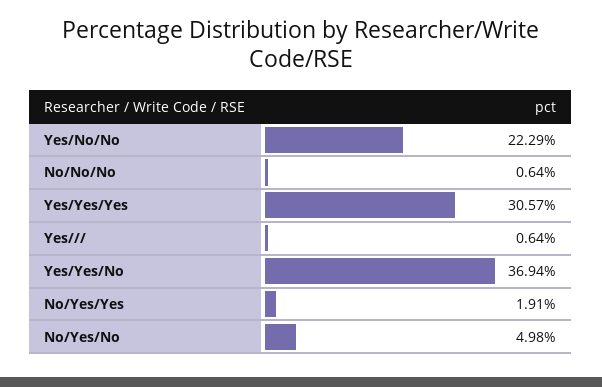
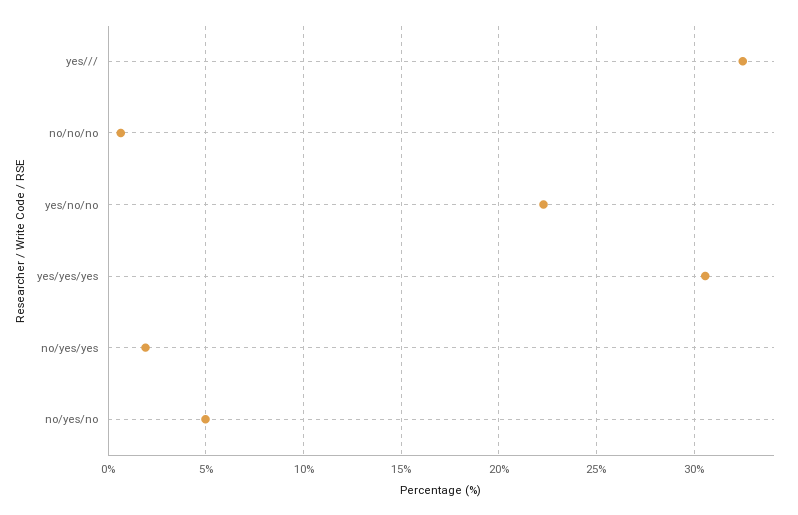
  {
    "Yes/No/No": 22.29,
    "No/No/No": 0.64,
    "Yes/Yes/Yes": 30.57,
-   "Yes///": 0.64,
+   "Yes///": 32.5,
-   "Yes/Yes/No": 36.94,
    "No/Yes/Yes": 1.91,
    "No/Yes/No": 4.98
  }

